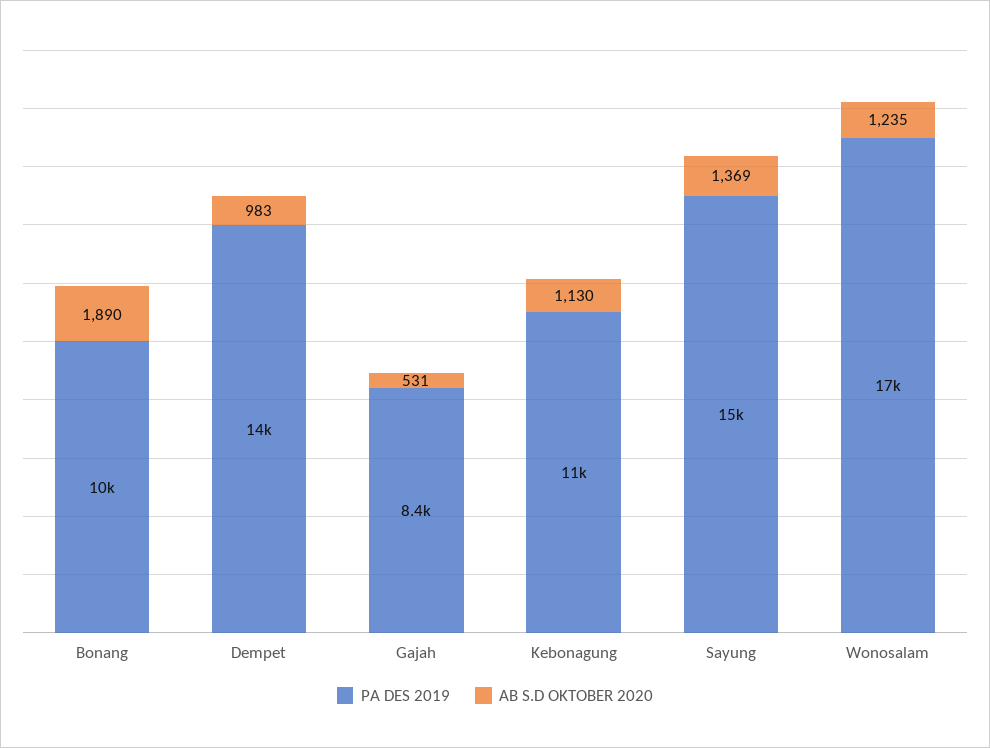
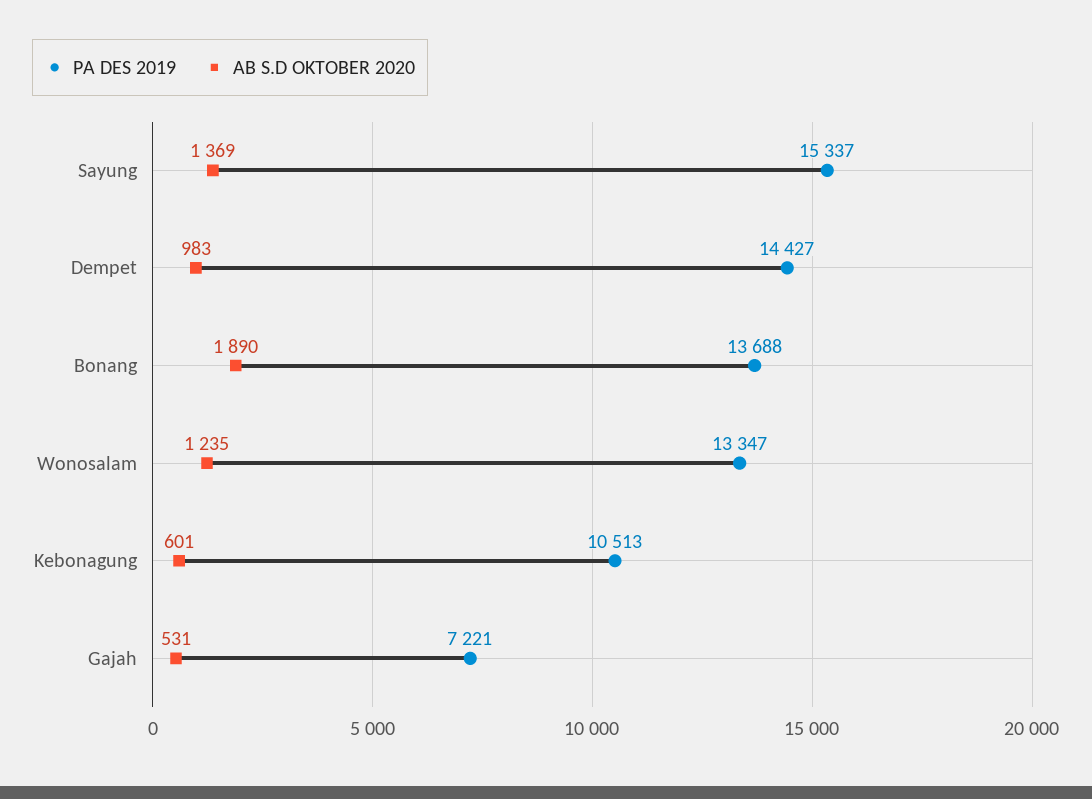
  {
    "PA DES 2019": {
-     "Bonang": 10000,
+     "Bonang": 13688,
      "Dempet": 14427,
-     "Gajah": 8400,
+     "Gajah": 7221,
      "Kebonagung": 10513,
      "Sayung": 15337,
-     "Wonosalam": 17000
+     "Wonosalam": 13347
    },
    "AB S.D OKTOBER 2020": {
      "Bonang": 1890,
      "Dempet": 983,
      "Gajah": 531,
-     "Kebonagung": 1130,
+     "Kebonagung": 601,
      "Sayung": 1369,
      "Wonosalam": 1235
    }
  }

